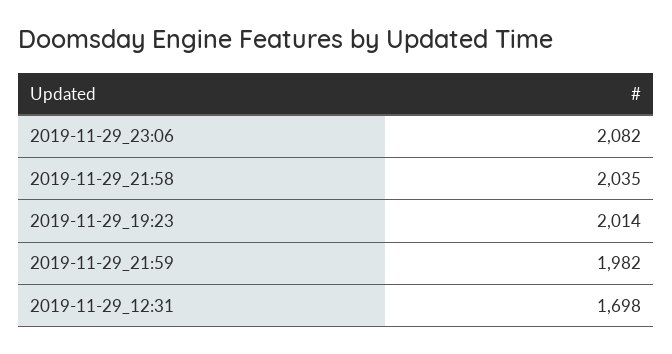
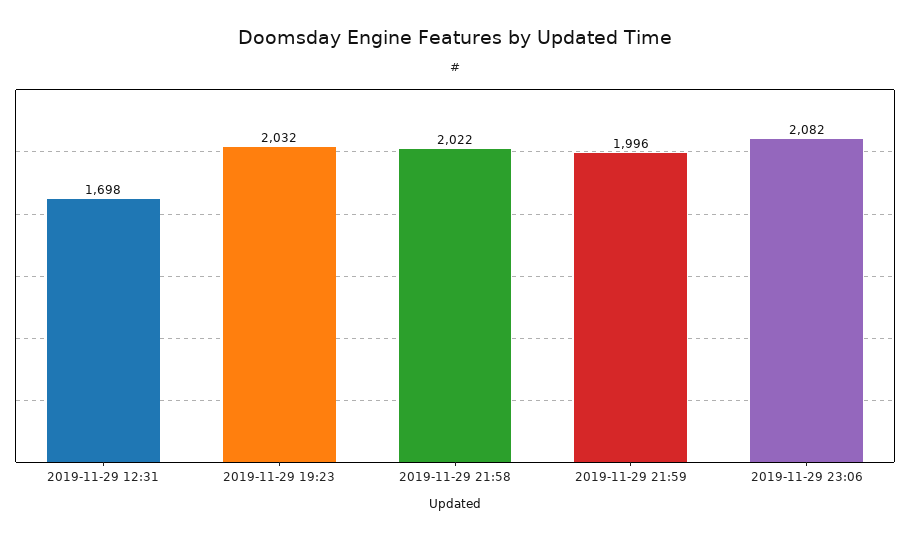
  {
    "2019-11-29_23:06": 2082,
-   "2019-11-29_21:58": 2035,
+   "2019-11-29_21:58": 2022,
-   "2019-11-29_19:23": 2014,
+   "2019-11-29_19:23": 2032,
-   "2019-11-29_21:59": 1982,
+   "2019-11-29_21:59": 1996,
    "2019-11-29_12:31": 1698
  }

